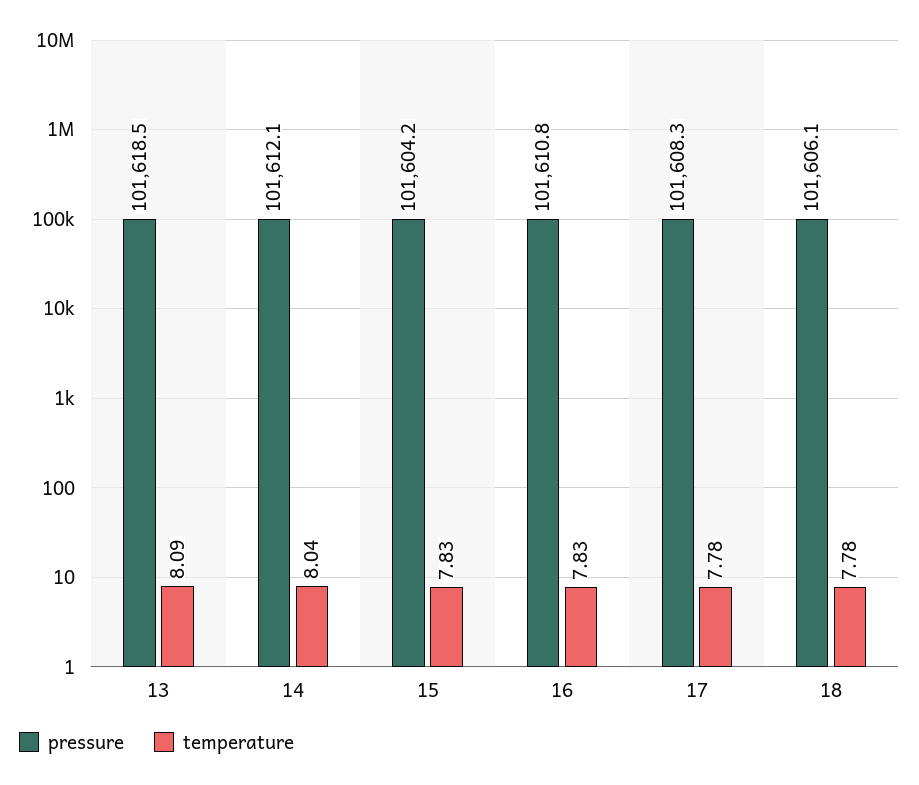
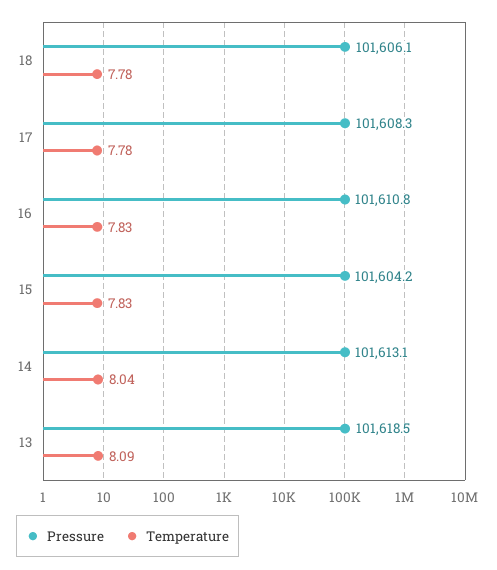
  {
    "pressure": {
      "13": 101618.5,
-     "14": 101612.1,
+     "14": 101613.1,
      "15": 101604.2,
      "16": 101610.8,
      "17": 101608.3,
      "18": 101606.1
    },
    "temperature": {
      "13": 8.09,
      "14": 8.04,
      "15": 7.83,
      "16": 7.83,
      "17": 7.78,
      "18": 7.78
    }
  }

